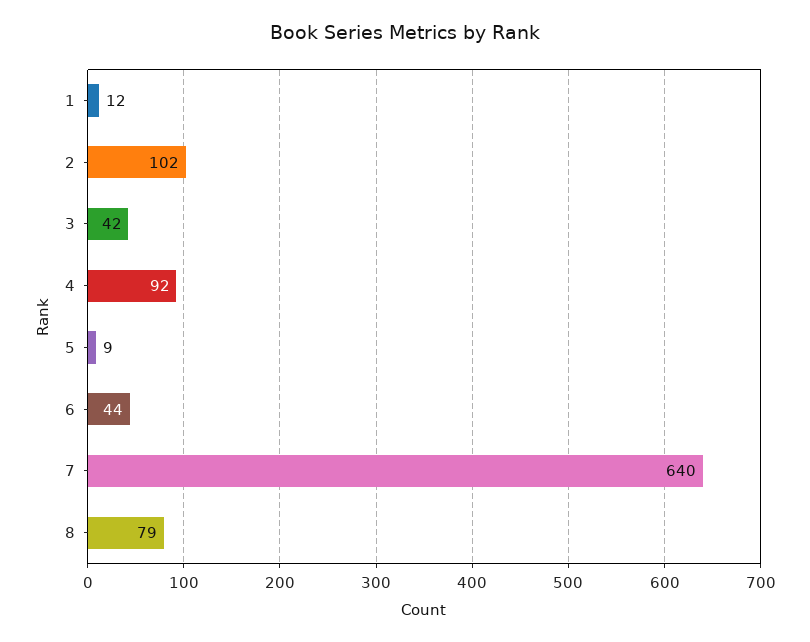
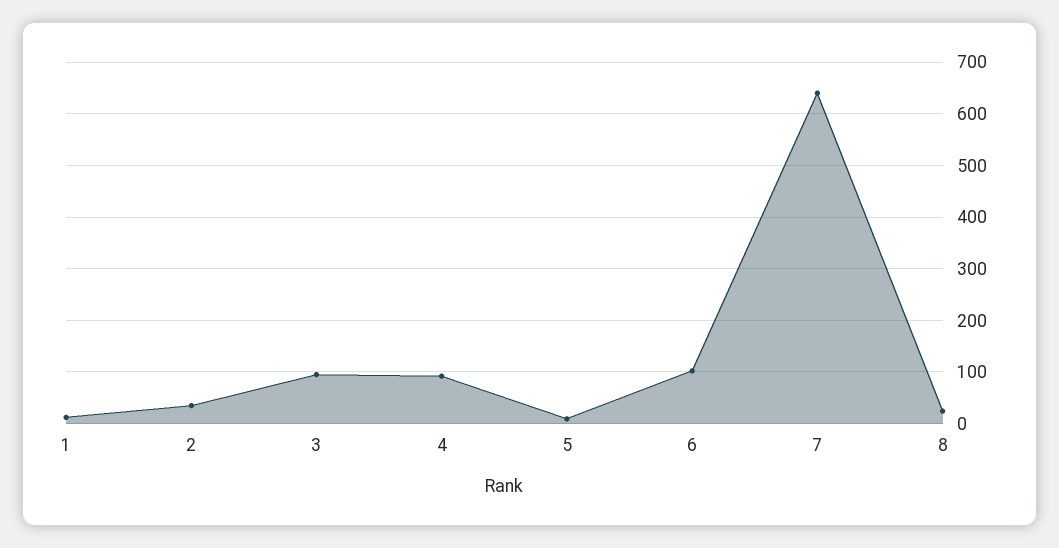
  {
    "1": 12,
-   "2": 102,
+   "2": 40,
-   "3": 42,
+   "3": 100,
    "4": 92,
    "5": 9,
-   "6": 44,
+   "6": 100,
    "7": 640,
-   "8": 79
+   "8": 20
  }

